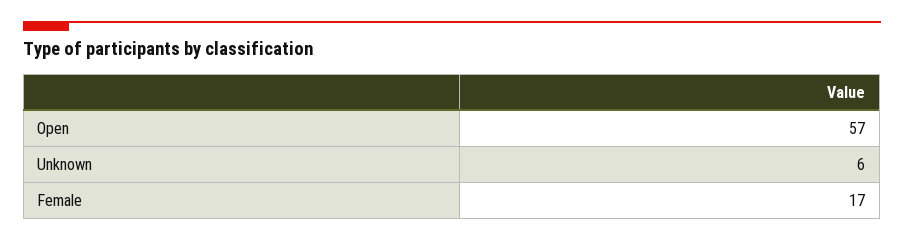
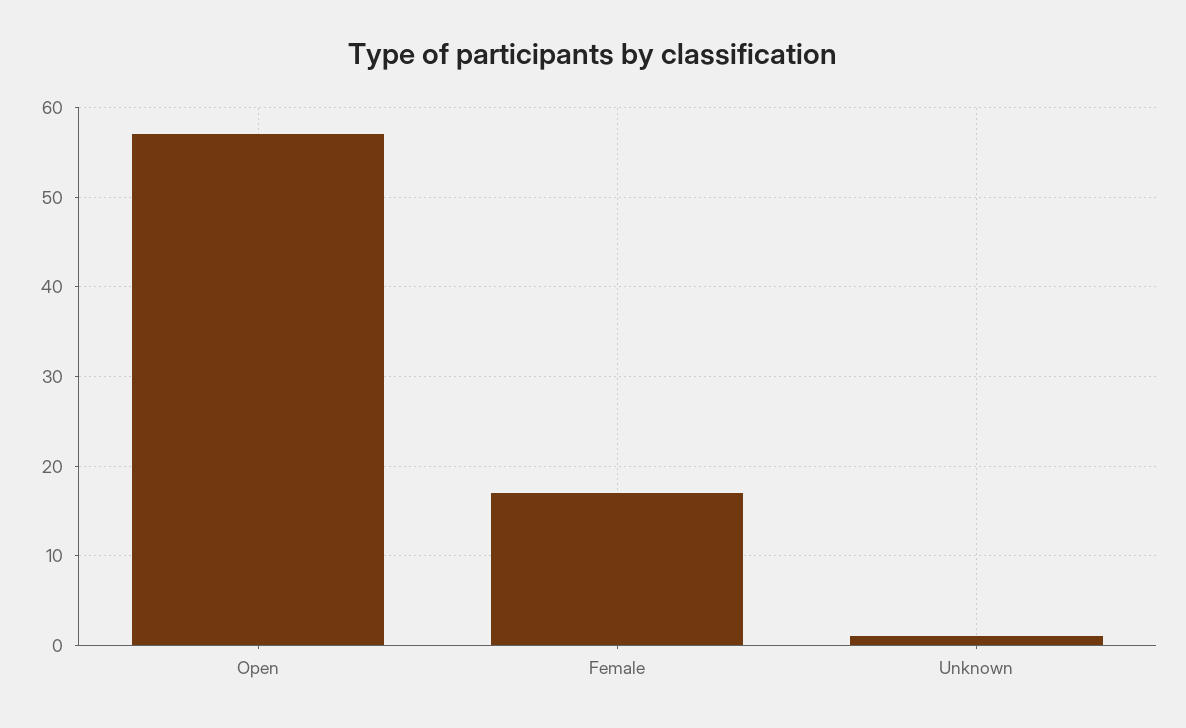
  {
    "Open": 57,
-   "Unknown": 6,
+   "Unknown": 1,
    "Female": 17
  }

